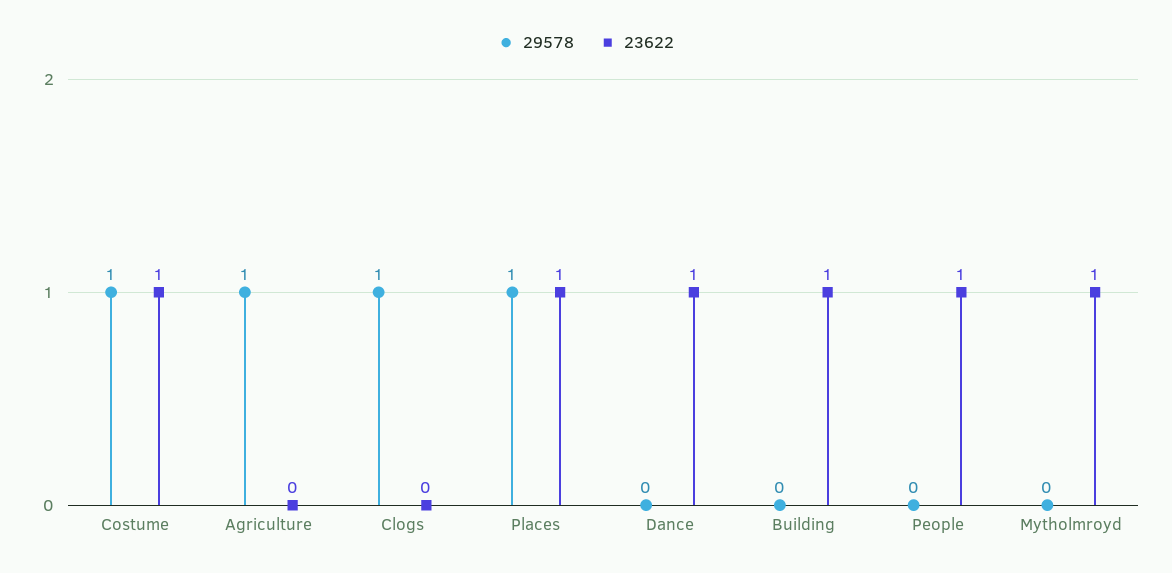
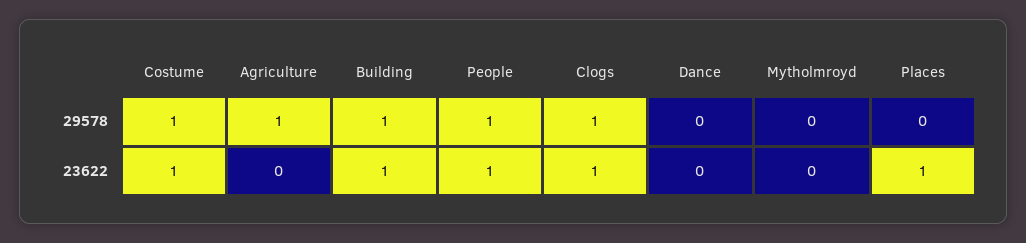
  {
    "29578": {
      "Costume": 1,
      "Agriculture": 1,
      "Clogs": 1,
-     "Places": 1,
+     "Places": 0,
      "Dance": 0,
-     "Building": 0,
+     "Building": 1,
-     "People": 0,
+     "People": 1,
      "Mytholmroyd": 0
    },
    "23622": {
      "Costume": 1,
      "Agriculture": 0,
-     "Clogs": 0,
+     "Clogs": 1,
      "Places": 1,
-     "Dance": 1,
+     "Dance": 0,
      "Building": 1,
      "People": 1,
-     "Mytholmroyd": 1
+     "Mytholmroyd": 0
    }
  }

